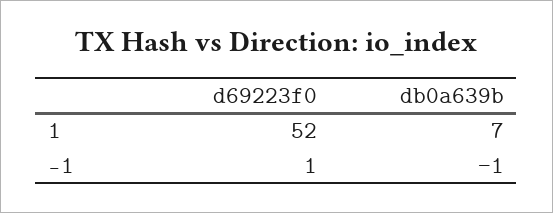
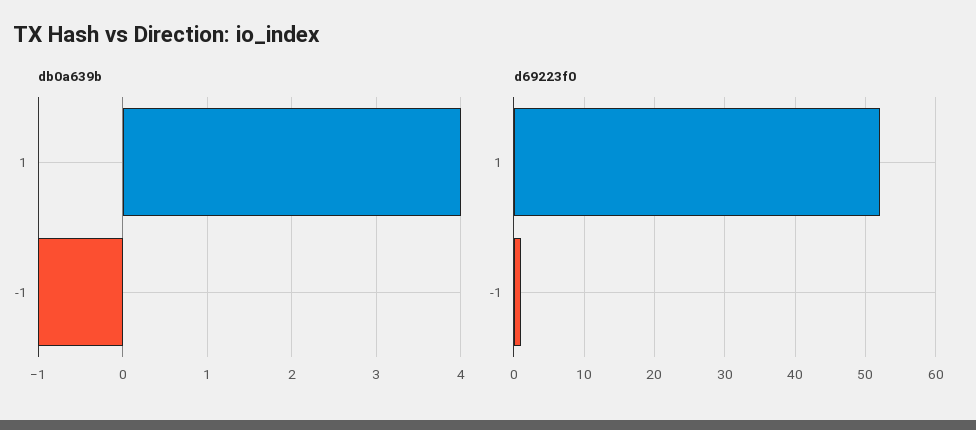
  {
    "d69223f0": {
      "1": 52,
      "-1": 1
    },
    "db0a639b": {
-     "1": 7,
+     "1": 4,
      "-1": -1
    }
  }

